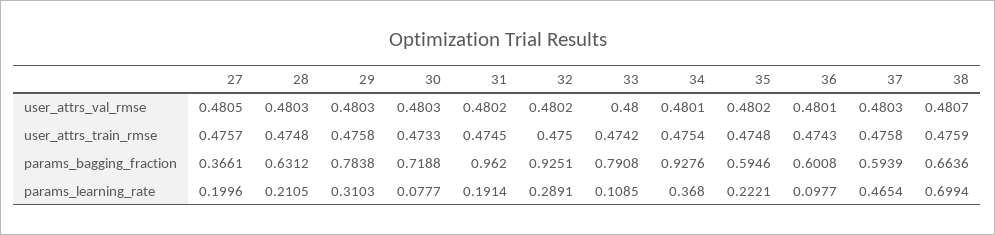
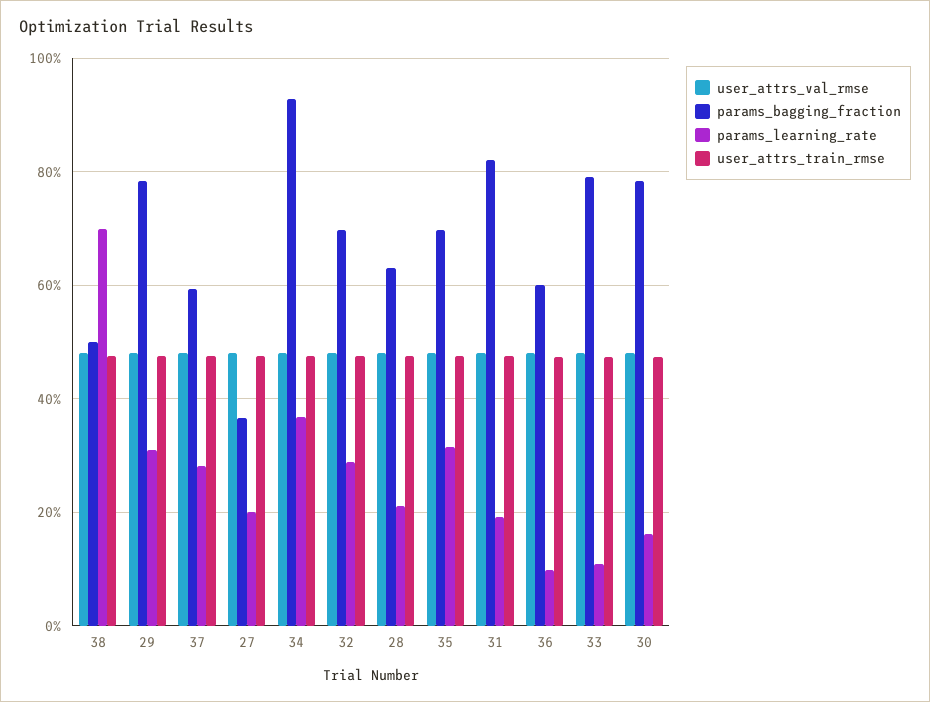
  {
    "user_attrs_val_rmse": {
      "27": 0.4805,
      "28": 0.4803,
      "29": 0.4803,
      "30": 0.4803,
      "31": 0.4802,
      "32": 0.4802,
      "33": 0.48,
      "34": 0.4801,
      "35": 0.4802,
      "36": 0.4801,
      "37": 0.4803,
      "38": 0.4807
    },
    "user_attrs_train_rmse": {
      "27": 0.4757,
      "28": 0.4748,
      "29": 0.4758,
      "30": 0.4733,
      "31": 0.4745,
      "32": 0.475,
      "33": 0.4742,
      "34": 0.4754,
      "35": 0.4748,
      "36": 0.4743,
      "37": 0.4758,
      "38": 0.4759
    },
    "params_bagging_fraction": {
      "27": 0.3661,
      "28": 0.6312,
      "29": 0.7838,
-     "30": 0.7188,
+     "30": 0.78,
-     "31": 0.962,
+     "31": 0.82,
-     "32": 0.9251,
+     "32": 0.7,
      "33": 0.7908,
      "34": 0.9276,
-     "35": 0.5946,
+     "35": 0.7,
      "36": 0.6008,
      "37": 0.5939,
-     "38": 0.6636
+     "38": 0.5
    },
    "params_learning_rate": {
      "27": 0.1996,
      "28": 0.2105,
      "29": 0.3103,
-     "30": 0.0777,
+     "30": 0.16,
      "31": 0.1914,
      "32": 0.2891,
      "33": 0.1085,
      "34": 0.368,
-     "35": 0.2221,
+     "35": 0.32,
      "36": 0.0977,
-     "37": 0.4654,
+     "37": 0.28,
      "38": 0.6994
    }
  }

